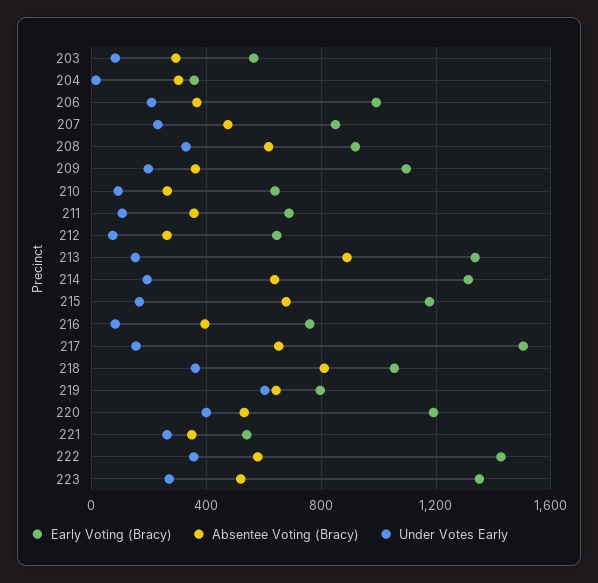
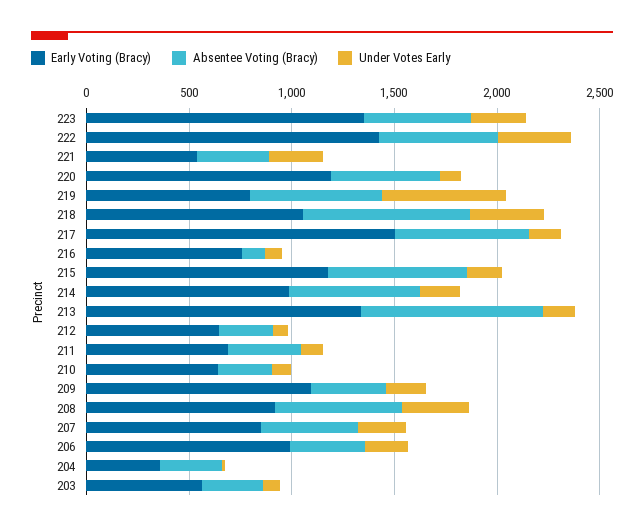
  {
    "Early Voting (Bracy)": {
      "203": 550,
      "204": 350,
      "206": 1000,
      "207": 850,
      "208": 900,
      "209": 1100,
      "210": 650,
      "211": 700,
      "212": 650,
      "213": 1350,
-     "214": 1300,
+     "214": 1000,
      "215": 1200,
      "216": 750,
      "217": 1500,
      "218": 1050,
      "219": 800,
      "220": 1200,
      "221": 550,
      "222": 1450,
      "223": 1350
    },
    "Absentee Voting (Bracy)": {
      "203": 300,
      "204": 300,
      "206": 350,
      "207": 500,
      "208": 600,
      "209": 350,
      "210": 250,
      "211": 350,
      "212": 250,
      "213": 900,
      "214": 650,
      "215": 700,
-     "216": 400,
+     "216": 100,
      "217": 650,
      "218": 800,
      "219": 650,
      "220": 550,
      "221": 350,
      "222": 600,
      "223": 500
    },
    "Under Votes Early": {
      "203": 100,
      "204": 0,
      "206": 200,
      "207": 250,
      "208": 350,
      "209": 200,
      "210": 100,
      "211": 100,
      "212": 50,
      "213": 150,
      "214": 200,
      "215": 150,
      "216": 100,
      "217": 150,
      "218": 350,
      "219": 600,
-     "220": 400,
+     "220": 100,
      "221": 250,
      "222": 350,
      "223": 250
    }
  }

